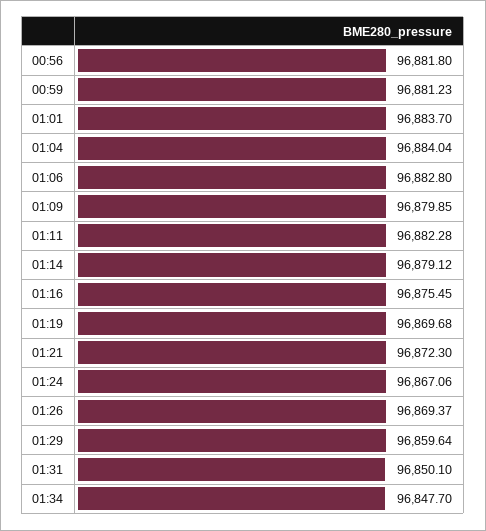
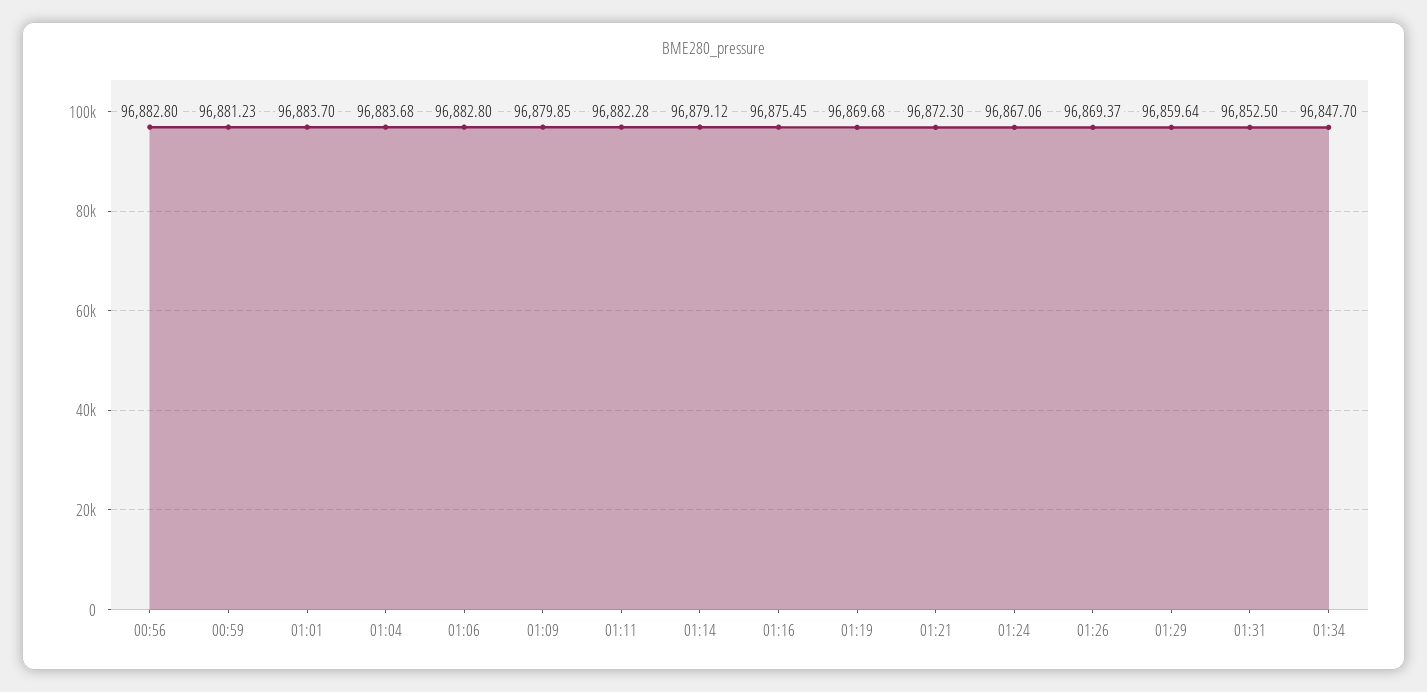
  {
-   "00:56": 96881.8,
+   "00:56": 96882.8,
    "00:59": 96881.23,
    "01:01": 96883.7,
-   "01:04": 96884.04,
+   "01:04": 96883.68,
    "01:06": 96882.8,
    "01:09": 96879.85,
    "01:11": 96882.28,
    "01:14": 96879.12,
    "01:16": 96875.45,
    "01:19": 96869.68,
    "01:21": 96872.3,
    "01:24": 96867.06,
    "01:26": 96869.37,
    "01:29": 96859.64,
-   "01:31": 96850.1,
+   "01:31": 96852.5,
    "01:34": 96847.7
  }

